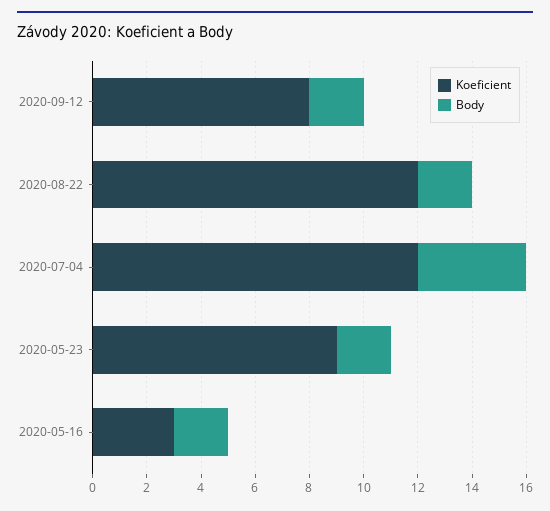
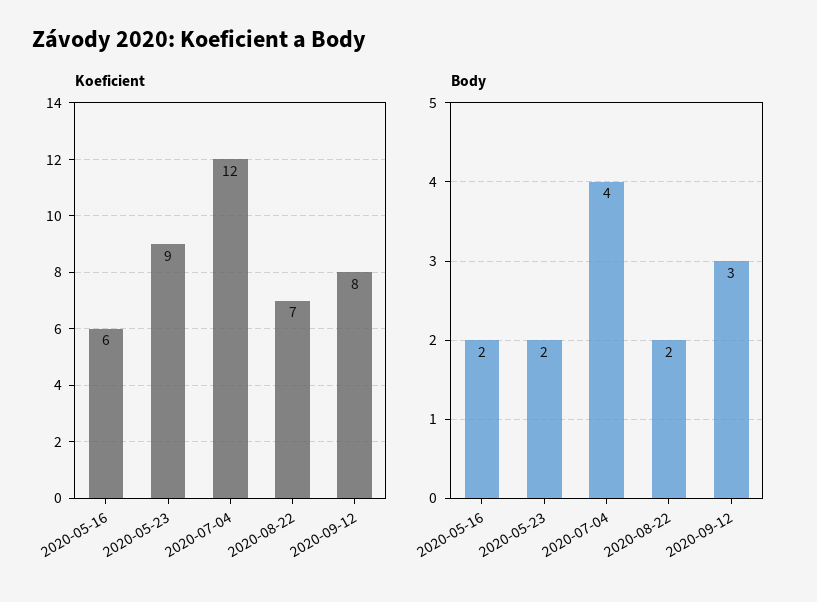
  {
    "Koeficient": {
      "2020-09-12": 8,
-     "2020-08-22": 12,
+     "2020-08-22": 7,
      "2020-07-04": 12,
      "2020-05-23": 9,
-     "2020-05-16": 3
+     "2020-05-16": 6
    },
    "Body": {
-     "2020-09-12": 2,
+     "2020-09-12": 3,
      "2020-08-22": 2,
      "2020-07-04": 4,
      "2020-05-23": 2,
      "2020-05-16": 2
    }
  }

